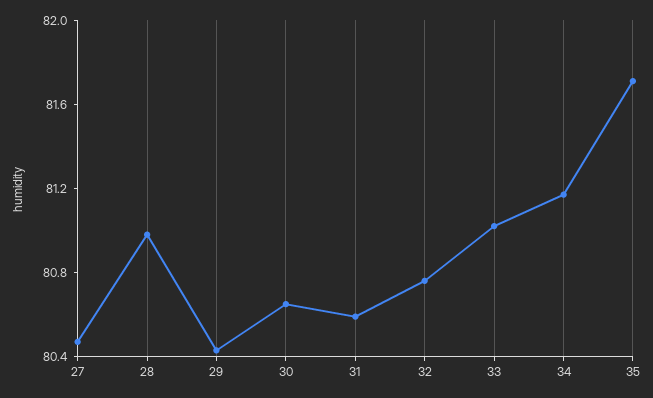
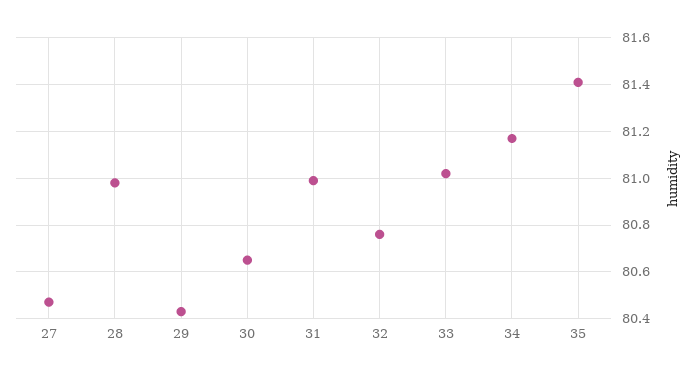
  {
    "27": 80.45,
    "28": 81,
    "29": 80.45,
    "30": 80.65,
-   "31": 80.6,
+   "31": 81,
    "32": 80.75,
    "33": 81,
    "34": 81.15,
-   "35": 81.7
+   "35": 81.4
  }

